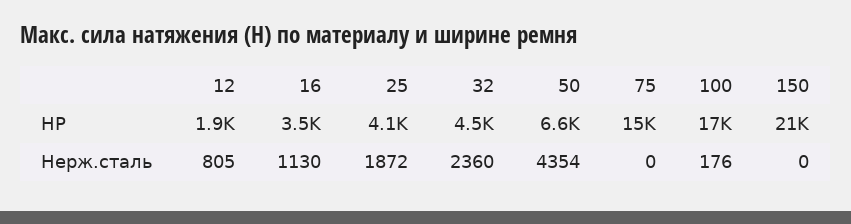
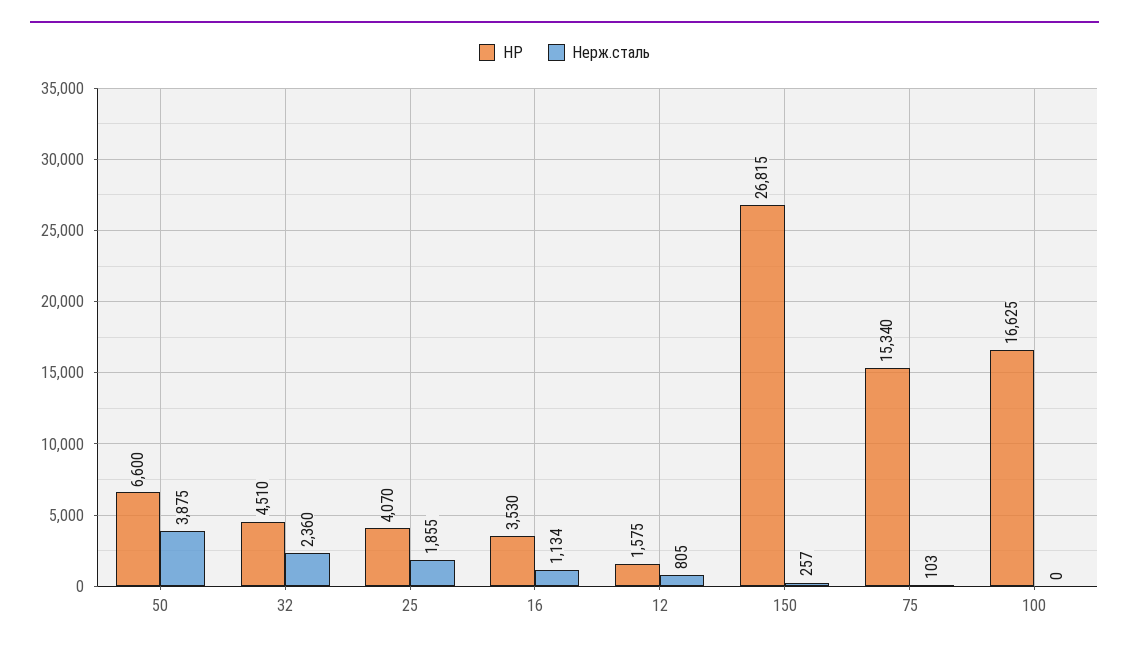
  {
    "HP": {
-     "12": 1900,
+     "12": 1575,
      "16": 3530,
      "25": 4070,
      "32": 4510,
      "50": 6600,
      "75": 15340,
      "100": 16625,
-     "150": 21000
+     "150": 26815
    },
    "Нерж.сталь": {
      "12": 805,
-     "16": 1130,
+     "16": 1134,
-     "25": 1872,
+     "25": 1855,
      "32": 2360,
-     "50": 4354,
+     "50": 3875,
-     "75": 0,
+     "75": 103,
-     "100": 176,
+     "100": 0,
-     "150": 0
+     "150": 257
    }
  }

